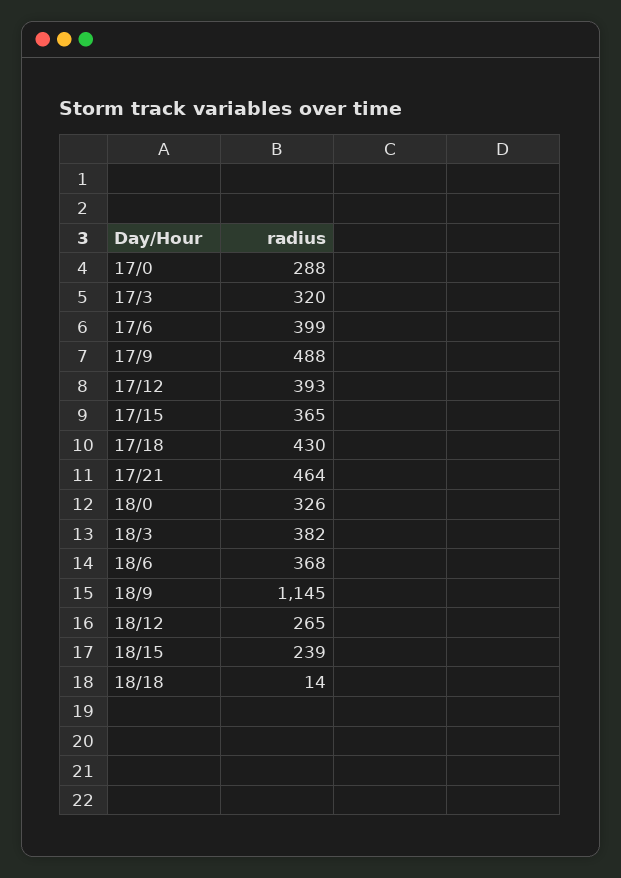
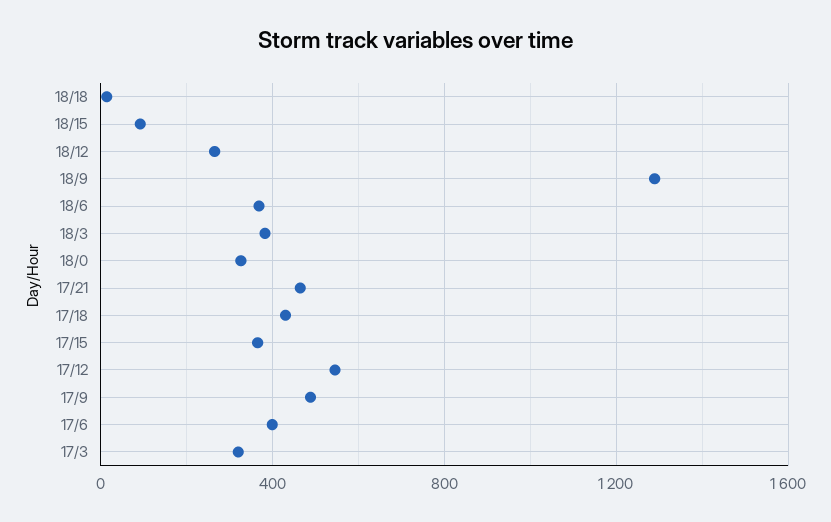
  {
-   "17/0": 288,
    "17/3": 320,
    "17/6": 399,
    "17/9": 488,
-   "17/12": 393,
+   "17/12": 550,
    "17/15": 365,
    "17/18": 430,
    "17/21": 464,
    "18/0": 326,
    "18/3": 382,
    "18/6": 368,
-   "18/9": 1145,
+   "18/9": 1300,
    "18/12": 265,
-   "18/15": 239,
+   "18/15": 100,
    "18/18": 14
  }

